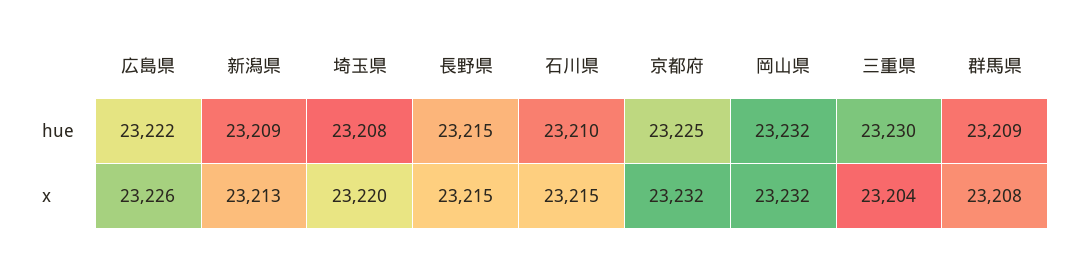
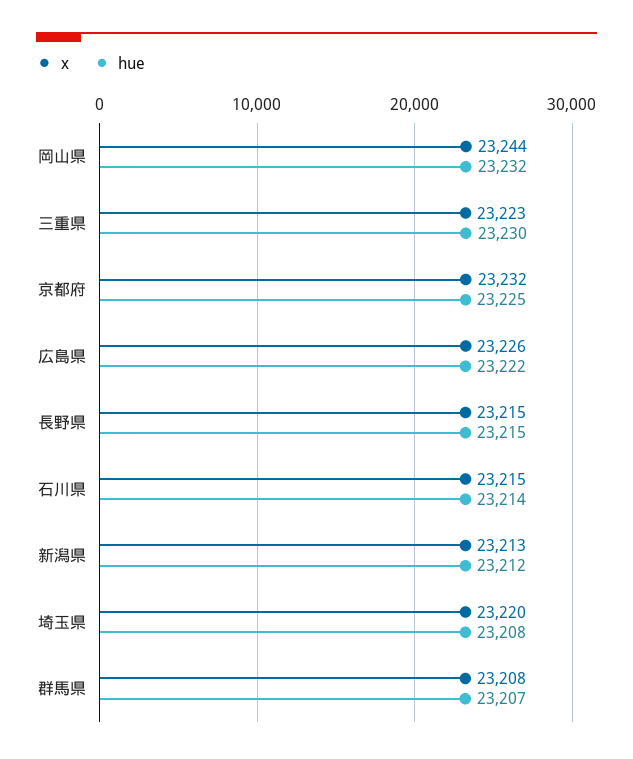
  {
    "hue": {
      "広島県": 23222,
-     "新潟県": 23209,
+     "新潟県": 23212,
      "埼玉県": 23208,
      "長野県": 23215,
-     "石川県": 23210,
+     "石川県": 23214,
      "京都府": 23225,
      "岡山県": 23232,
      "三重県": 23230,
-     "群馬県": 23209
+     "群馬県": 23207
    },
    "x": {
      "広島県": 23226,
      "新潟県": 23213,
      "埼玉県": 23220,
      "長野県": 23215,
      "石川県": 23215,
      "京都府": 23232,
-     "岡山県": 23232,
+     "岡山県": 23244,
-     "三重県": 23204,
+     "三重県": 23223,
      "群馬県": 23208
    }
  }

